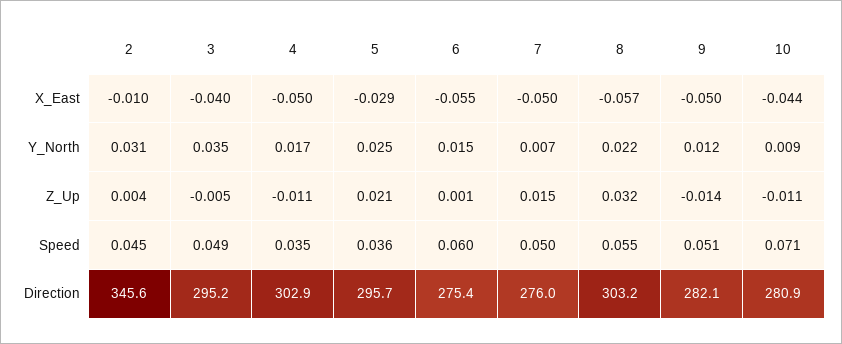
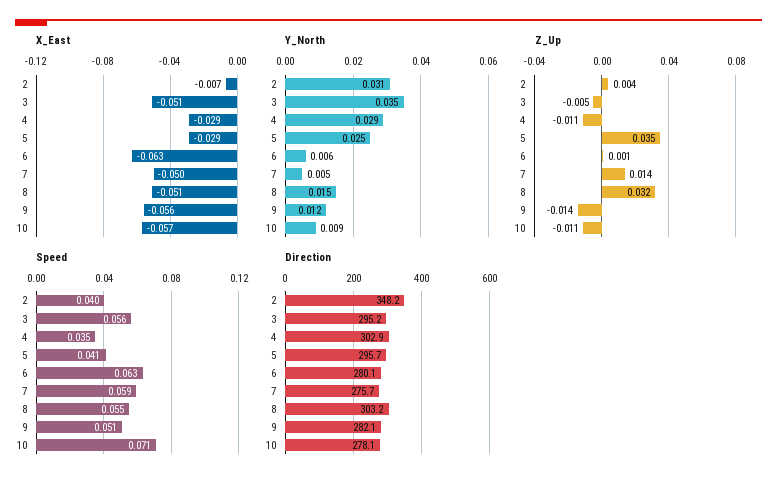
  {
    "X_East": {
-     "2": -0.01,
+     "2": -0.007,
-     "3": -0.04,
+     "3": -0.051,
-     "4": -0.05,
+     "4": -0.029,
      "5": -0.029,
-     "6": -0.055,
+     "6": -0.063,
      "7": -0.05,
-     "8": -0.057,
+     "8": -0.051,
-     "9": -0.05,
+     "9": -0.056,
-     "10": -0.044
+     "10": -0.057
    },
    "Y_North": {
      "2": 0.031,
      "3": 0.035,
-     "4": 0.017,
+     "4": 0.029,
      "5": 0.025,
-     "6": 0.015,
+     "6": 0.006,
-     "7": 0.007,
+     "7": 0.005,
-     "8": 0.022,
+     "8": 0.015,
      "9": 0.012,
      "10": 0.009
    },
    "Z_Up": {
      "2": 0.004,
      "3": -0.005,
      "4": -0.011,
-     "5": 0.021,
+     "5": 0.035,
      "6": 0.001,
-     "7": 0.015,
+     "7": 0.014,
      "8": 0.032,
      "9": -0.014,
      "10": -0.011
    },
    "Speed": {
-     "2": 0.045,
+     "2": 0.04,
-     "3": 0.049,
+     "3": 0.056,
      "4": 0.035,
-     "5": 0.036,
+     "5": 0.041,
-     "6": 0.06,
+     "6": 0.063,
-     "7": 0.05,
+     "7": 0.059,
      "8": 0.055,
      "9": 0.051,
      "10": 0.071
    },
    "Direction": {
-     "2": 345.6,
+     "2": 348.2,
      "3": 295.2,
      "4": 302.9,
      "5": 295.7,
-     "6": 275.4,
+     "6": 280.1,
-     "7": 276,
+     "7": 275.7,
      "8": 303.2,
      "9": 282.1,
-     "10": 280.9
+     "10": 278.1
    }
  }

